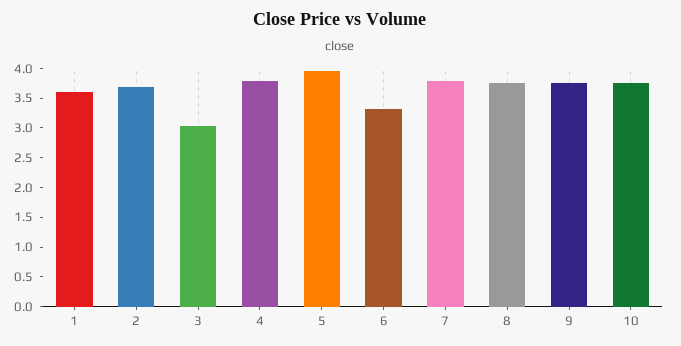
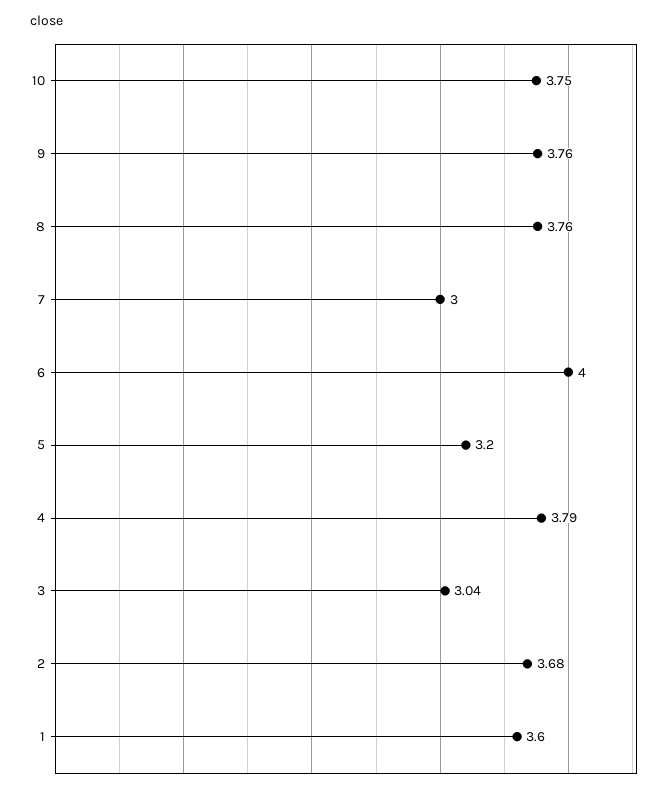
  {
    "1": 3.6,
    "2": 3.68,
    "3": 3.04,
    "4": 3.79,
-   "5": 4,
+   "5": 3.2,
-   "6": 3.25,
+   "6": 4,
-   "7": 3.75,
+   "7": 3,
    "8": 3.76,
    "9": 3.76,
    "10": 3.75
  }

